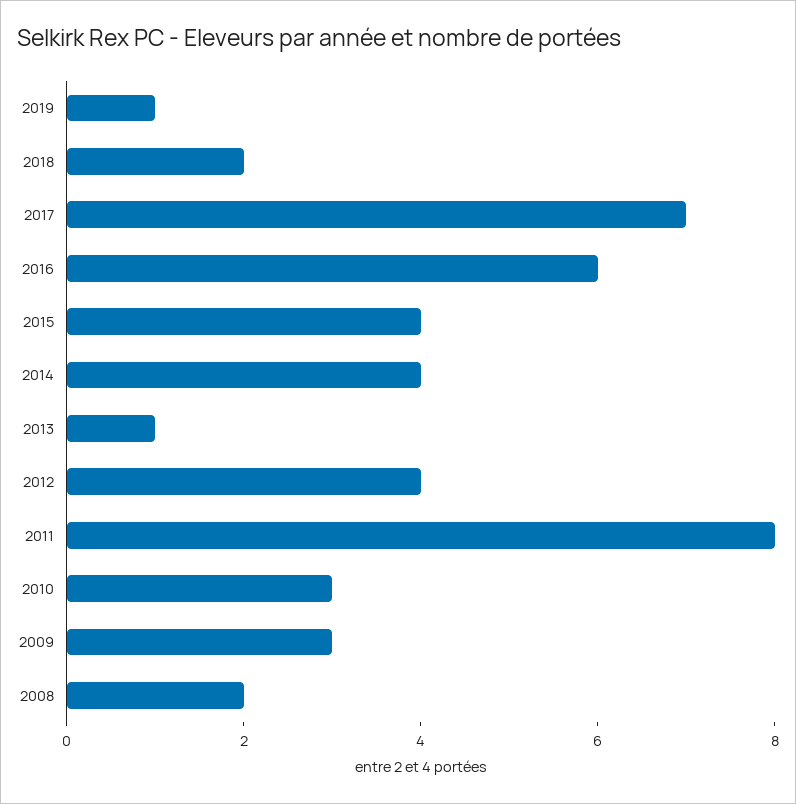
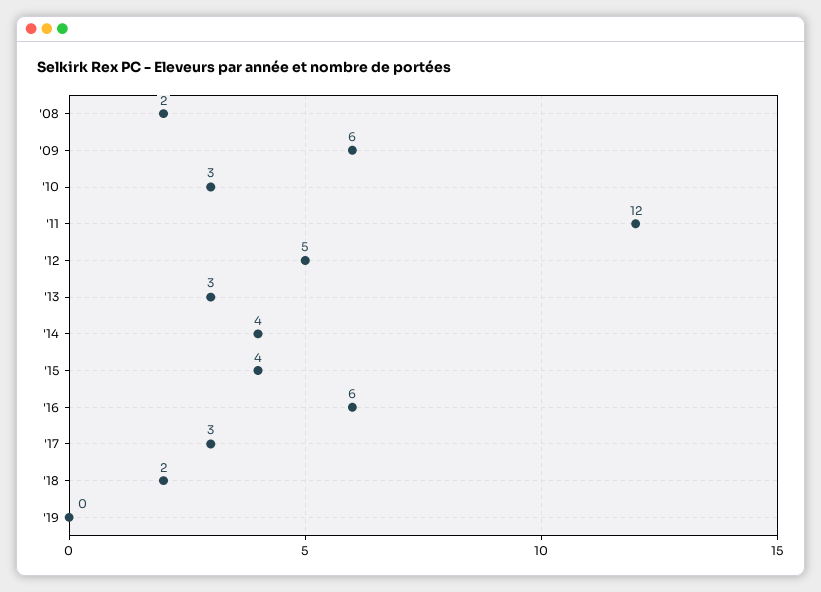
  {
-   "2019": 1,
+   "2019": 0,
    "2018": 2,
-   "2017": 7,
+   "2017": 3,
    "2016": 6,
    "2015": 4,
    "2014": 4,
-   "2013": 1,
+   "2013": 3,
-   "2012": 4,
+   "2012": 5,
-   "2011": 8,
+   "2011": 12,
    "2010": 3,
-   "2009": 3,
+   "2009": 6,
    "2008": 2
  }

